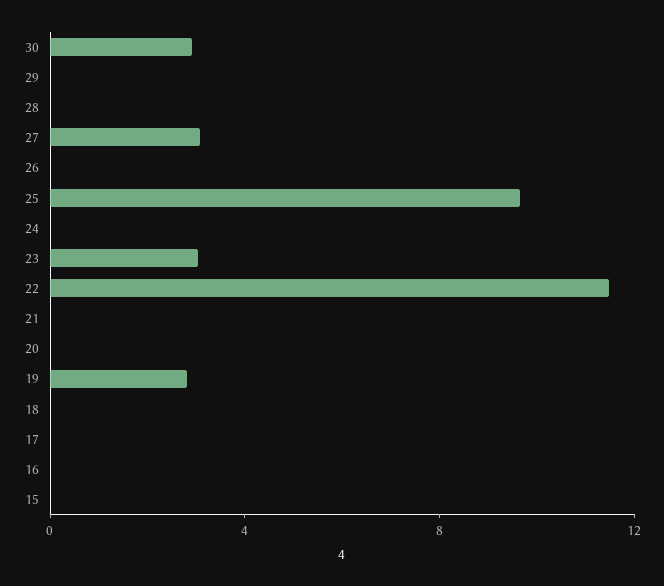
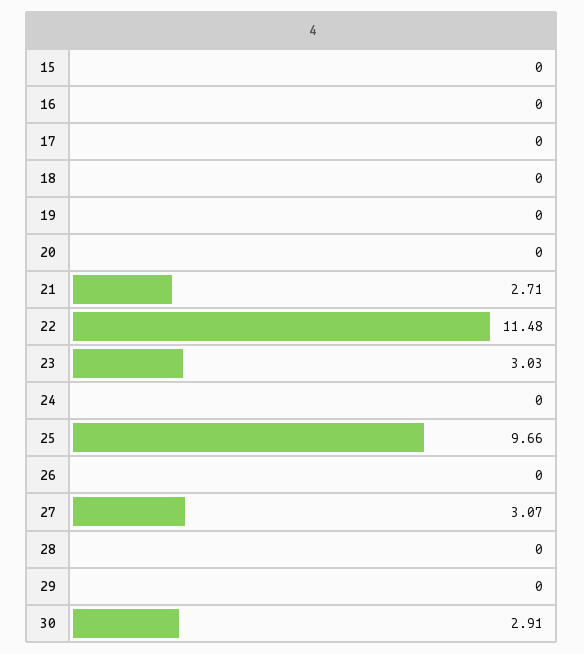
  {
    "30": 2.91,
    "29": 0,
    "28": 0,
    "27": 3.07,
    "26": 0,
    "25": 9.66,
    "24": 0,
    "23": 3.03,
    "22": 11.48,
-   "21": 0,
+   "21": 2.71,
    "20": 0,
-   "19": 3,
+   "19": 0,
    "18": 0,
    "17": 0,
    "16": 0,
    "15": 0
  }

